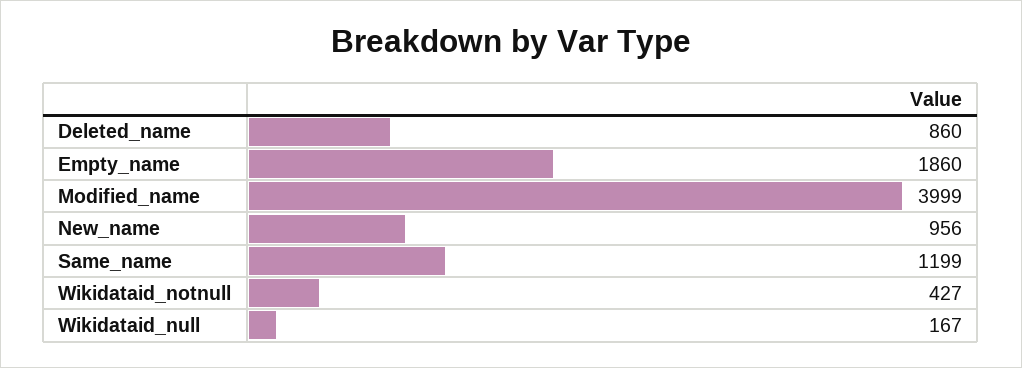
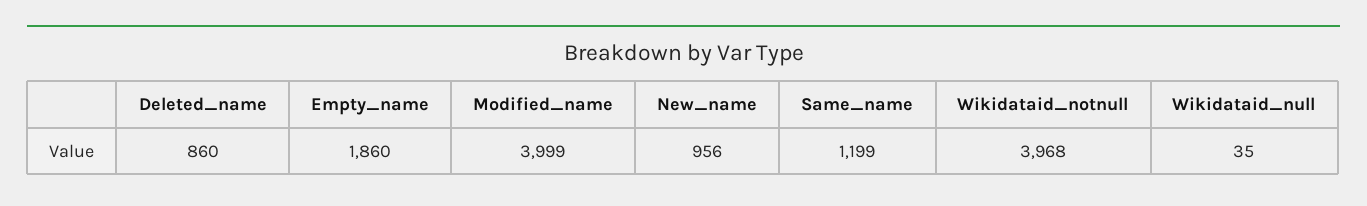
  {
    "Deleted_name": 860,
    "Empty_name": 1860,
    "Modified_name": 3999,
    "New_name": 956,
    "Same_name": 1199,
-   "Wikidataid_notnull": 427,
+   "Wikidataid_notnull": 3968,
-   "Wikidataid_null": 167
+   "Wikidataid_null": 35
  }

